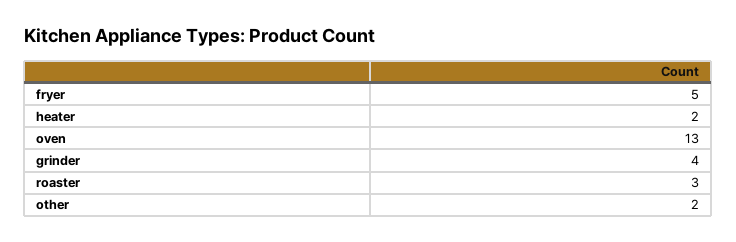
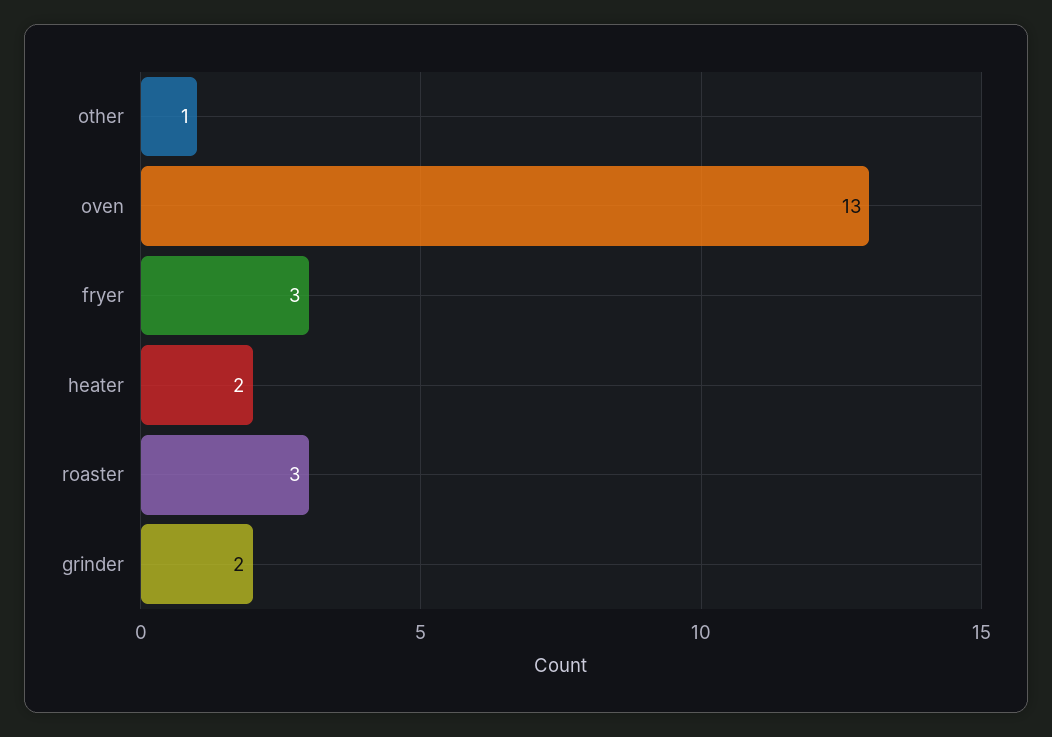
  {
-   "fryer": 5,
+   "fryer": 3,
    "heater": 2,
    "oven": 13,
-   "grinder": 4,
+   "grinder": 2,
    "roaster": 3,
-   "other": 2
+   "other": 1
  }

